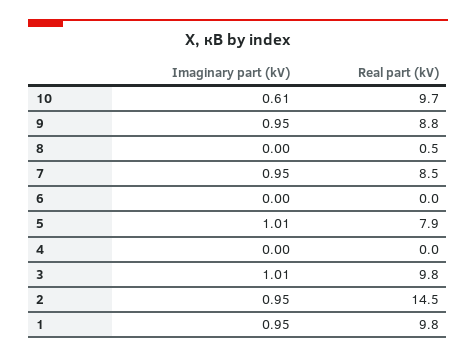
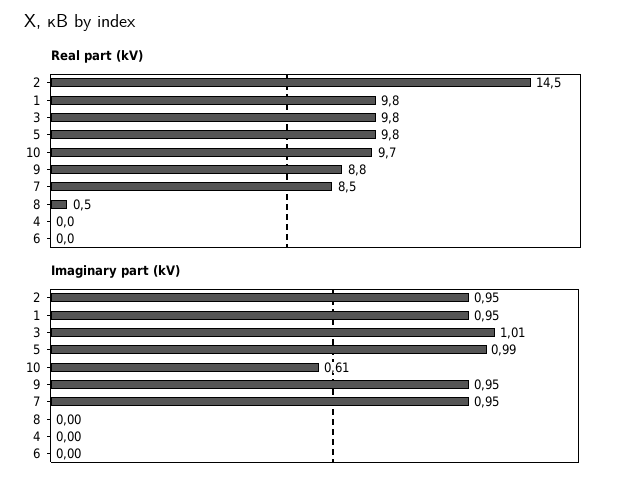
  {
    "Imaginary part (kV)": {
      "10": 0.61,
      "9": 0.95,
      "8": 0,
      "7": 0.95,
      "6": 0,
-     "5": 1.01,
+     "5": 0.99,
      "4": 0,
      "3": 1.01,
      "2": 0.95,
      "1": 0.95
    },
    "Real part (kV)": {
      "10": 9.7,
      "9": 8.8,
      "8": 0.5,
      "7": 8.5,
      "6": 0,
-     "5": 7.9,
+     "5": 9.8,
      "4": 0,
      "3": 9.8,
      "2": 14.5,
      "1": 9.8
    }
  }

